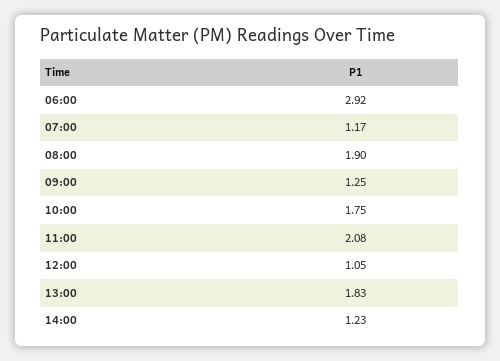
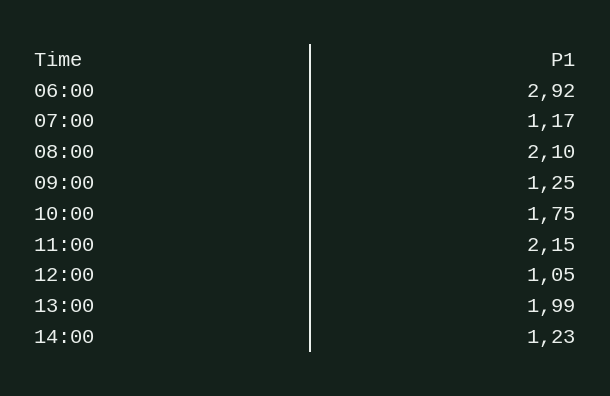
  {
    "06:00": 2.92,
    "07:00": 1.17,
-   "08:00": 1.9,
+   "08:00": 2.1,
    "09:00": 1.25,
    "10:00": 1.75,
-   "11:00": 2.08,
+   "11:00": 2.15,
    "12:00": 1.05,
-   "13:00": 1.83,
+   "13:00": 1.99,
    "14:00": 1.23
  }

